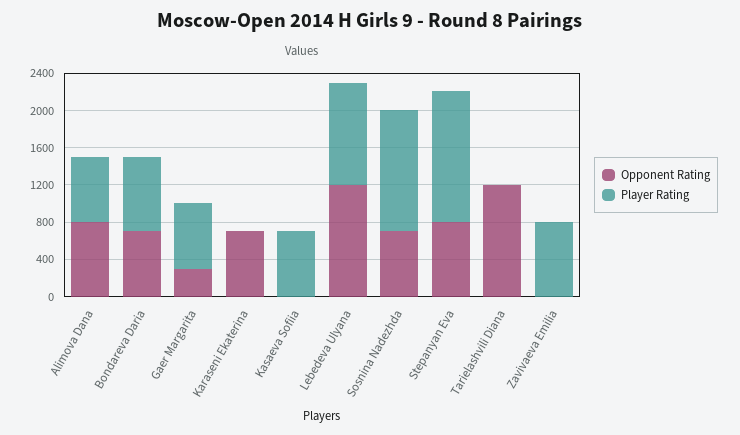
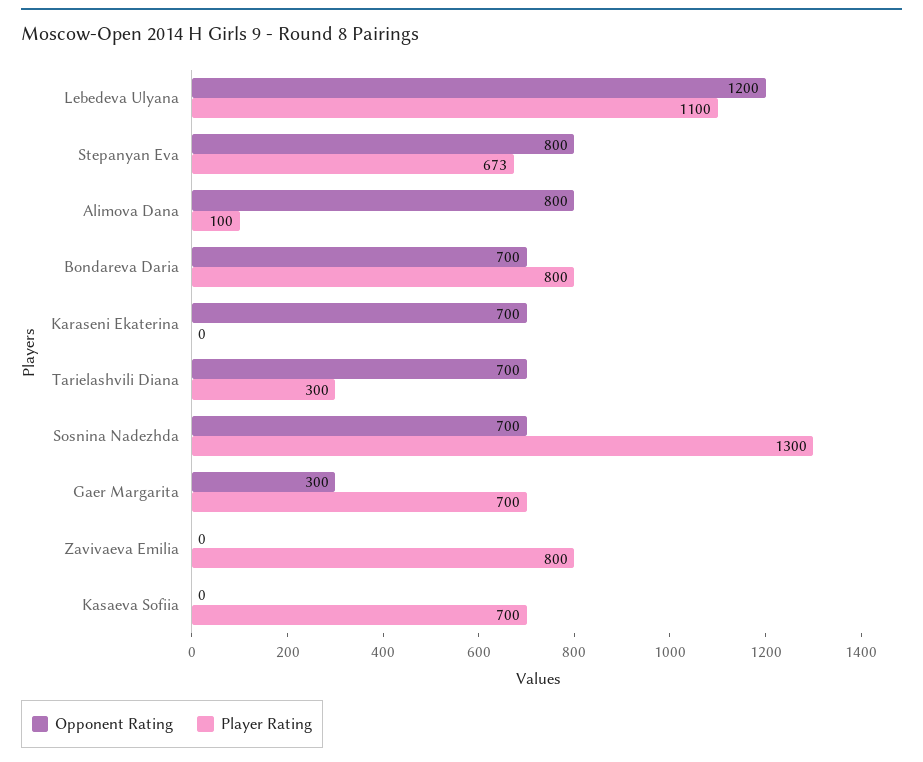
  {
    "Opponent Rating": {
      "Alimova Dana": 800,
      "Bondareva Daria": 700,
      "Gaer Margarita": 300,
      "Karaseni Ekaterina": 700,
      "Kasaeva Sofiia": 0,
      "Lebedeva Ulyana": 1200,
      "Sosnina Nadezhda": 700,
      "Stepanyan Eva": 800,
-     "Tarielashvili Diana": 1200,
+     "Tarielashvili Diana": 700,
      "Zavivaeva Emilia": 0
    },
    "Player Rating": {
-     "Alimova Dana": 700,
+     "Alimova Dana": 100,
      "Bondareva Daria": 800,
      "Gaer Margarita": 700,
      "Karaseni Ekaterina": 0,
      "Kasaeva Sofiia": 700,
      "Lebedeva Ulyana": 1100,
      "Sosnina Nadezhda": 1300,
-     "Stepanyan Eva": 1400,
+     "Stepanyan Eva": 673,
-     "Tarielashvili Diana": 0,
+     "Tarielashvili Diana": 300,
      "Zavivaeva Emilia": 800
    }
  }

